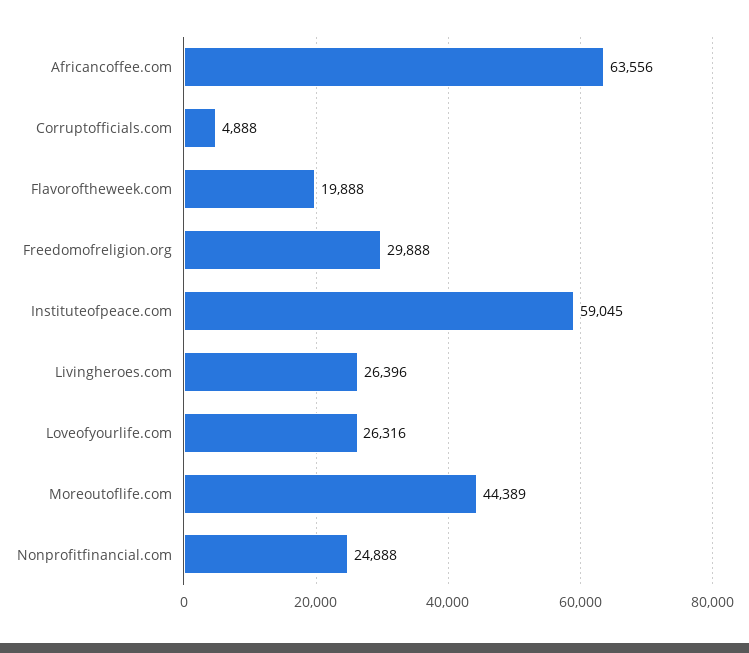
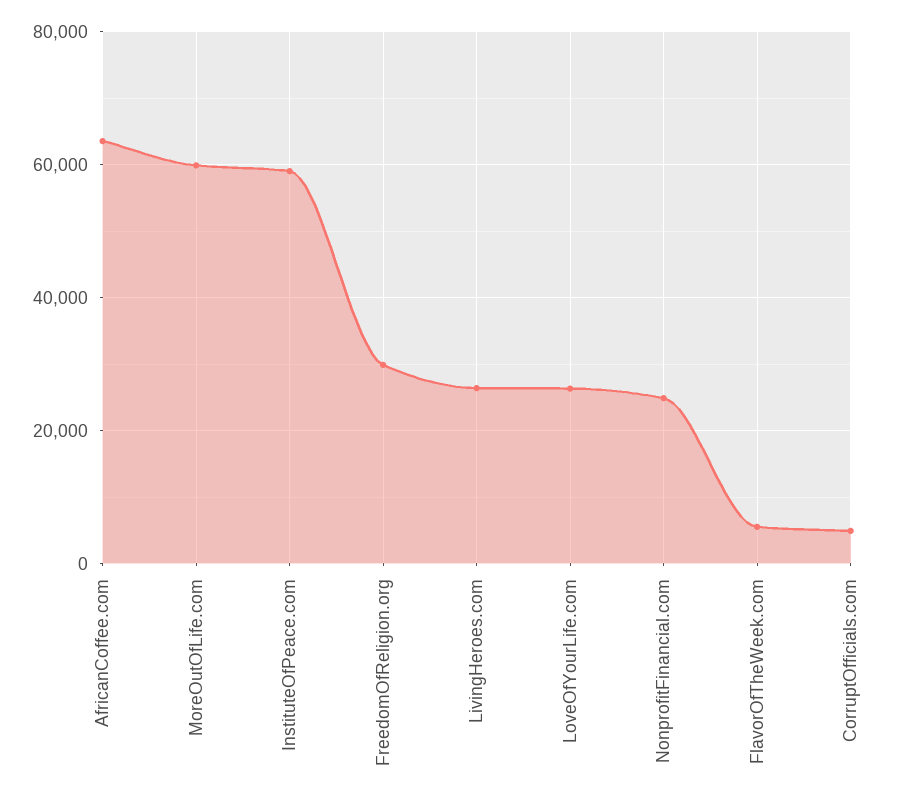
  {
    "Africancoffee.com": 63556,
    "Corruptofficials.com": 4888,
-   "Flavoroftheweek.com": 19888,
+   "Flavoroftheweek.com": 6000,
    "Freedomofreligion.org": 29888,
    "Instituteofpeace.com": 59045,
    "Livingheroes.com": 26396,
    "Loveofyourlife.com": 26316,
-   "Moreoutoflife.com": 44389,
+   "Moreoutoflife.com": 60000,
    "Nonprofitfinancial.com": 24888
  }

